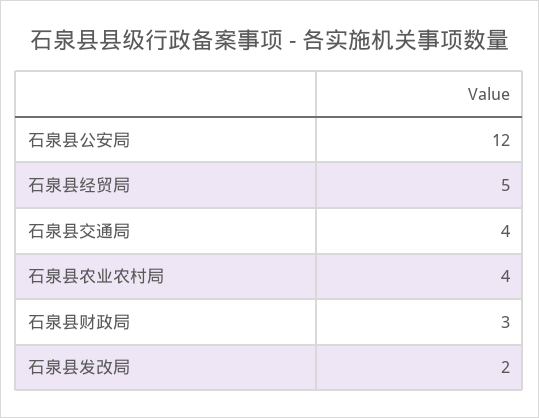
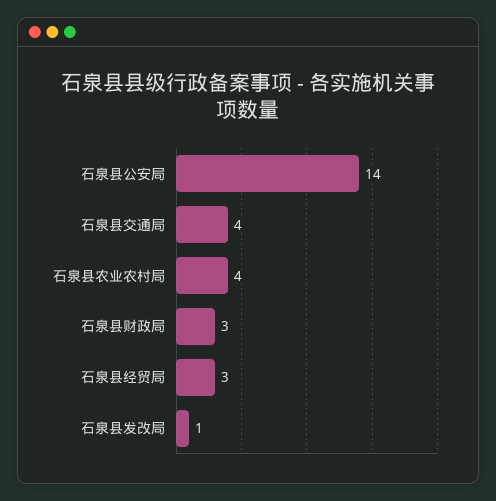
  {
-   "石泉县公安局": 12,
+   "石泉县公安局": 14,
-   "石泉县经贸局": 5,
+   "石泉县经贸局": 3,
    "石泉县交通局": 4,
    "石泉县农业农村局": 4,
    "石泉县财政局": 3,
-   "石泉县发改局": 2
+   "石泉县发改局": 1
  }

